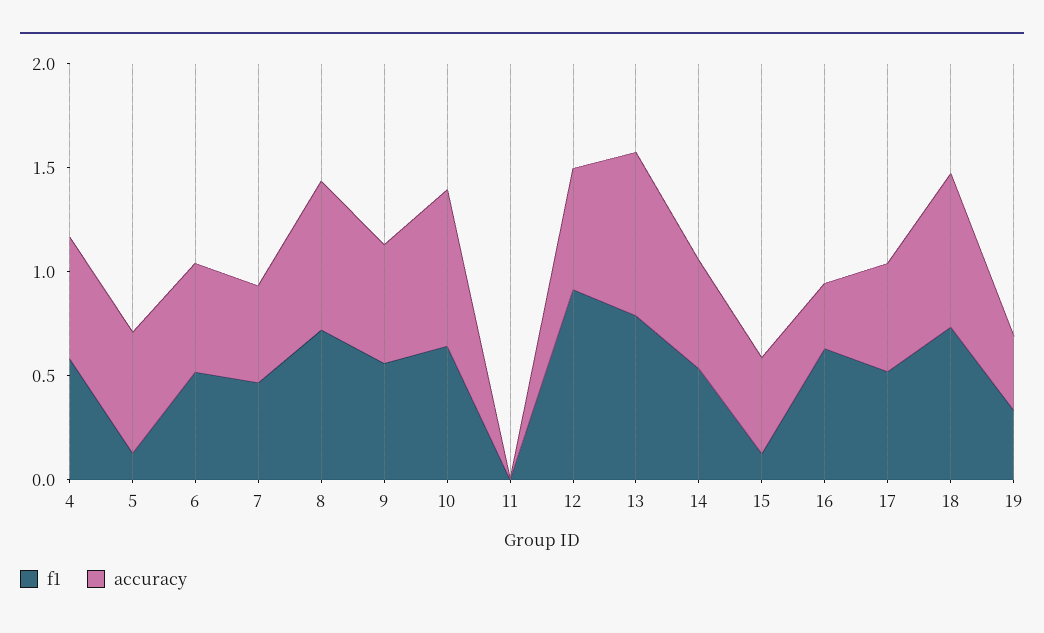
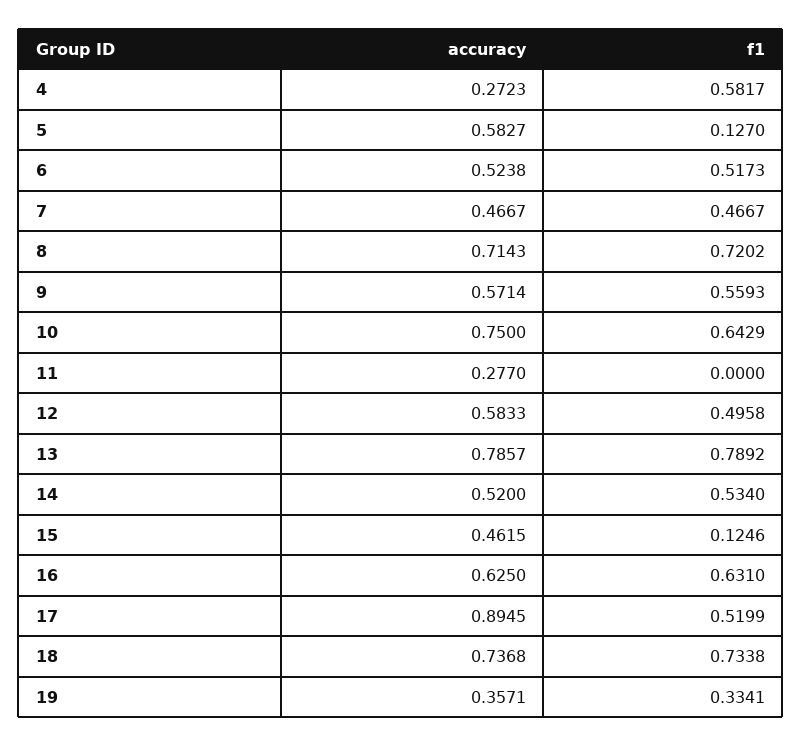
  {
    "f1": {
      "4": 0.5817,
      "5": 0.127,
      "6": 0.5173,
      "7": 0.4667,
      "8": 0.7202,
      "9": 0.5593,
      "10": 0.6429,
      "11": 0,
-     "12": 0.9,
+     "12": 0.4958,
      "13": 0.7892,
      "14": 0.534,
      "15": 0.1246,
      "16": 0.631,
      "17": 0.5199,
      "18": 0.7338,
      "19": 0.3341
    },
    "accuracy": {
-     "4": 0.6,
+     "4": 0.2723,
      "5": 0.5827,
      "6": 0.5238,
      "7": 0.4667,
      "8": 0.7143,
      "9": 0.5714,
      "10": 0.75,
-     "11": 0,
+     "11": 0.277,
      "12": 0.5833,
      "13": 0.7857,
      "14": 0.52,
      "15": 0.4615,
-     "16": 0.3,
+     "16": 0.625,
-     "17": 0.5,
+     "17": 0.8945,
      "18": 0.7368,
      "19": 0.3571
    }
  }

